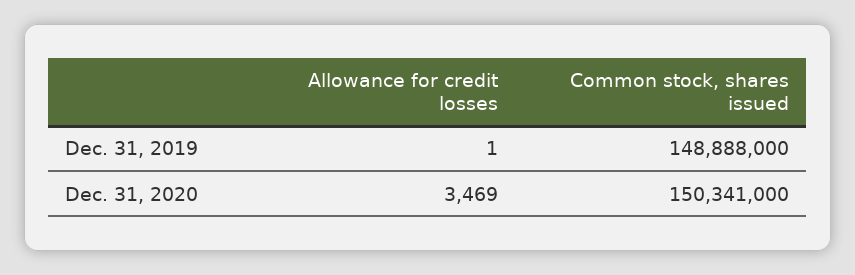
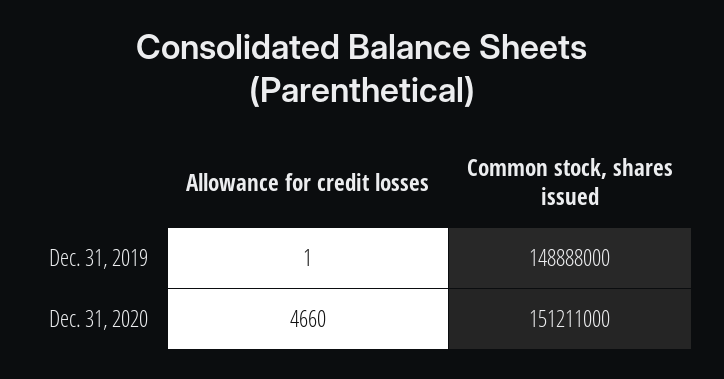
  {
    "Allowance for credit losses": {
      "Dec. 31, 2019": 1,
-     "Dec. 31, 2020": 3469
+     "Dec. 31, 2020": 4660
    },
    "Common stock, shares issued": {
      "Dec. 31, 2019": 148888000,
-     "Dec. 31, 2020": 150341000
+     "Dec. 31, 2020": 151211000
    }
  }

